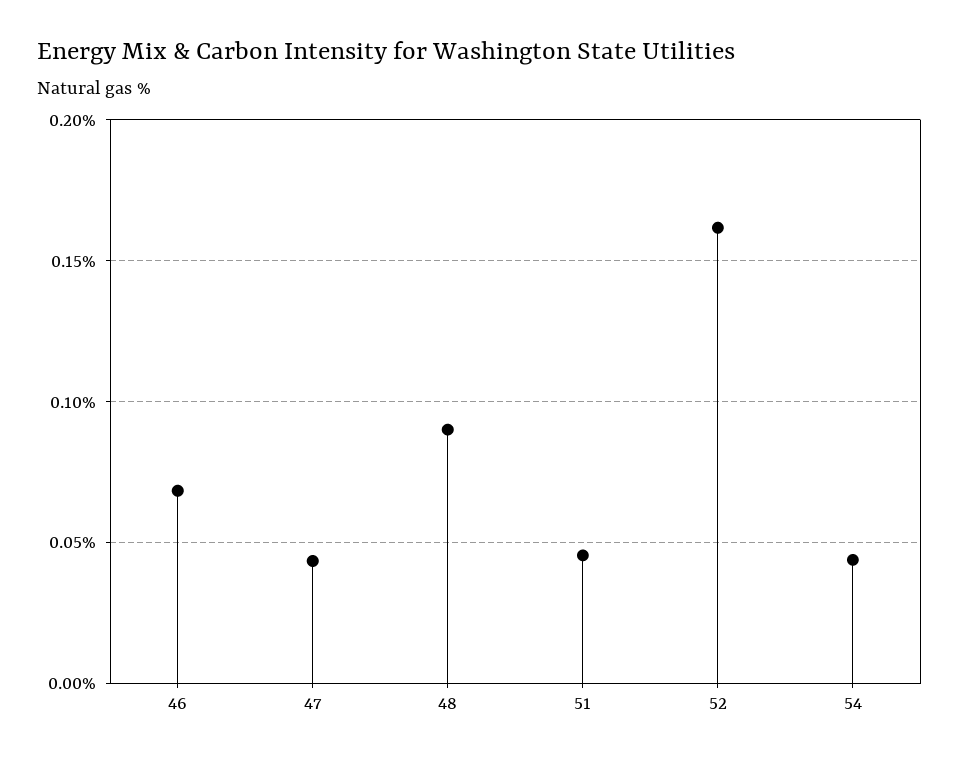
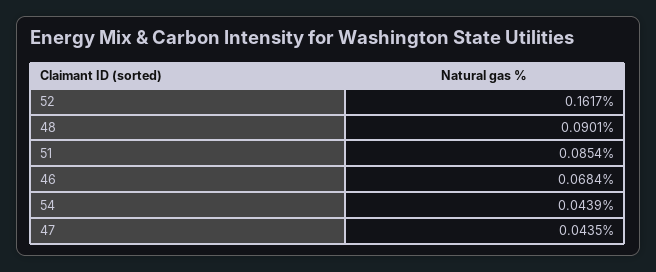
  {
    "46": 0.0684,
    "47": 0.0435,
    "48": 0.0901,
-   "51": 0.045,
+   "51": 0.0854,
    "52": 0.1617,
    "54": 0.0439
  }

